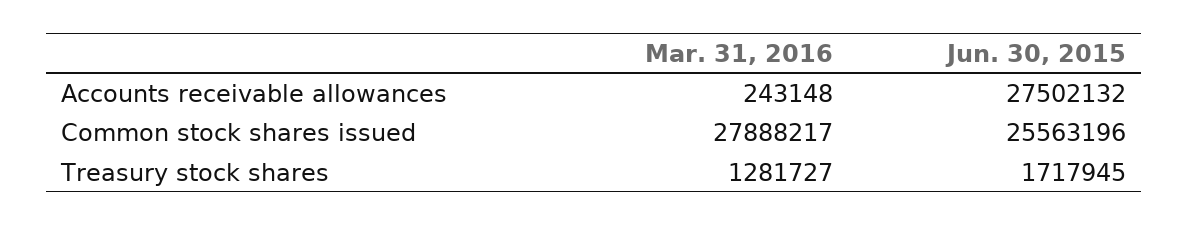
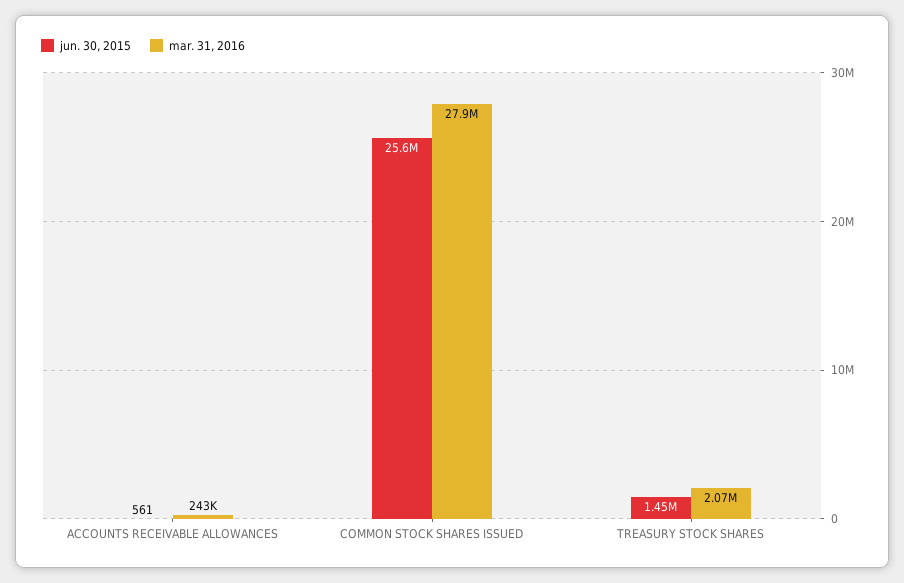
  {
    "Mar. 31, 2016": {
      "Accounts receivable allowances": 243148,
      "Common stock shares issued": 27888217,
-     "Treasury stock shares": 1281727
+     "Treasury stock shares": 2070000
    },
    "Jun. 30, 2015": {
-     "Accounts receivable allowances": 27502132,
+     "Accounts receivable allowances": 561,
      "Common stock shares issued": 25563196,
-     "Treasury stock shares": 1717945
+     "Treasury stock shares": 1450000
    }
  }

